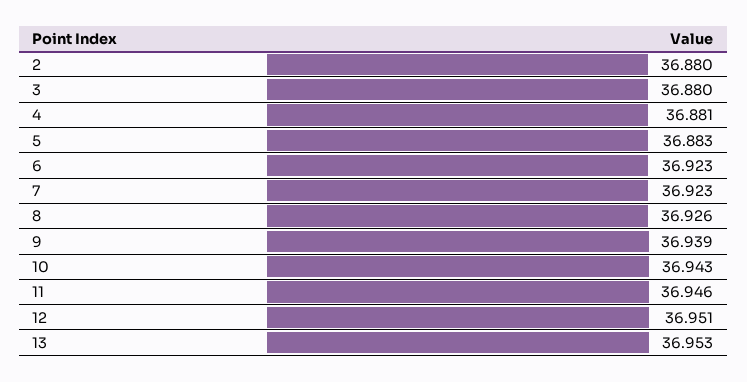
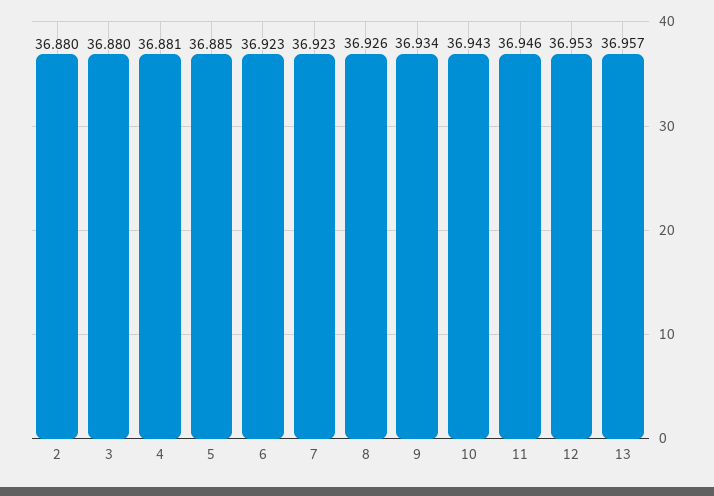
  {
    "2": 36.88,
    "3": 36.88,
    "4": 36.881,
-   "5": 36.883,
+   "5": 36.885,
    "6": 36.923,
    "7": 36.923,
    "8": 36.926,
-   "9": 36.939,
+   "9": 36.934,
    "10": 36.943,
    "11": 36.946,
-   "12": 36.951,
+   "12": 36.953,
-   "13": 36.953
+   "13": 36.957
  }

